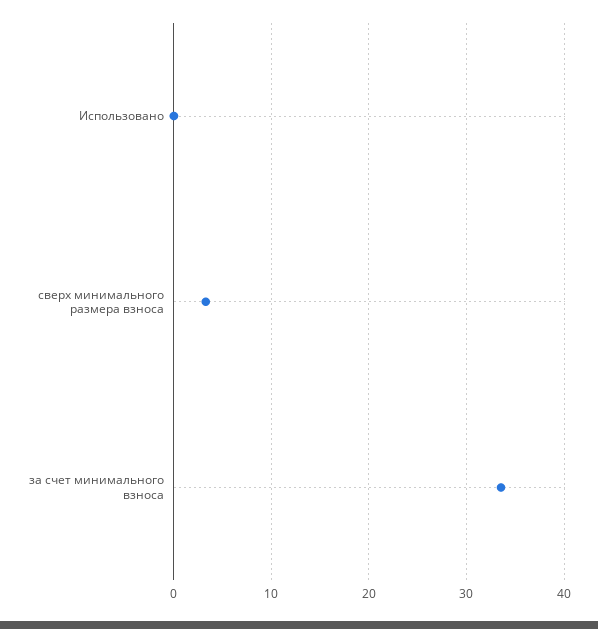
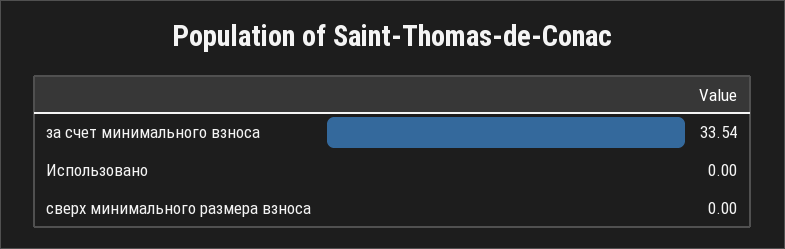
  {
    "Использовано": 0,
-   "сверх минимального размера взноса": 3,
+   "сверх минимального размера взноса": 0,
    "за счет минимального взноса": 33.54
  }

